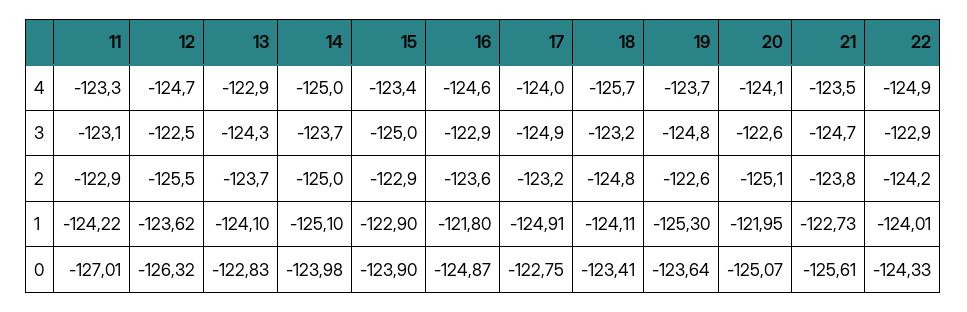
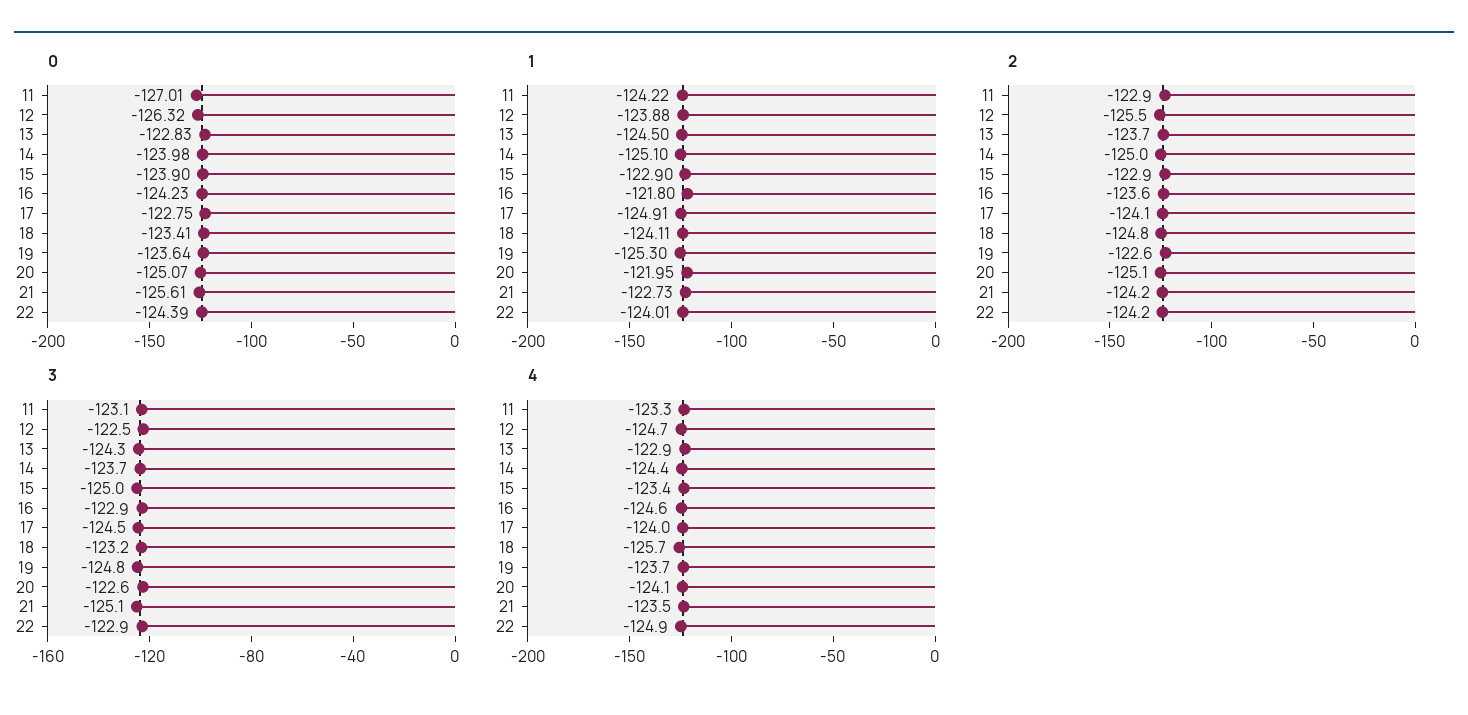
  {
    "4": {
      "11": -123.3,
      "12": -124.7,
      "13": -122.9,
-     "14": -125,
+     "14": -124.4,
      "15": -123.4,
      "16": -124.6,
      "17": -124,
      "18": -125.7,
      "19": -123.7,
      "20": -124.1,
      "21": -123.5,
      "22": -124.9
    },
    "3": {
      "11": -123.1,
      "12": -122.5,
      "13": -124.3,
      "14": -123.7,
      "15": -125,
      "16": -122.9,
-     "17": -124.9,
+     "17": -124.5,
      "18": -123.2,
      "19": -124.8,
      "20": -122.6,
-     "21": -124.7,
+     "21": -125.1,
      "22": -122.9
    },
    "2": {
      "11": -122.9,
      "12": -125.5,
      "13": -123.7,
      "14": -125,
      "15": -122.9,
      "16": -123.6,
-     "17": -123.2,
+     "17": -124.1,
      "18": -124.8,
      "19": -122.6,
      "20": -125.1,
-     "21": -123.8,
+     "21": -124.2,
      "22": -124.2
    },
    "1": {
      "11": -124.22,
-     "12": -123.62,
+     "12": -123.88,
-     "13": -124.1,
+     "13": -124.5,
      "14": -125.1,
      "15": -122.9,
      "16": -121.8,
      "17": -124.91,
      "18": -124.11,
      "19": -125.3,
      "20": -121.95,
      "21": -122.73,
      "22": -124.01
    },
    "0": {
      "11": -127.01,
      "12": -126.32,
      "13": -122.83,
      "14": -123.98,
      "15": -123.9,
-     "16": -124.87,
+     "16": -124.23,
      "17": -122.75,
      "18": -123.41,
      "19": -123.64,
      "20": -125.07,
      "21": -125.61,
-     "22": -124.33
+     "22": -124.39
    }
  }

